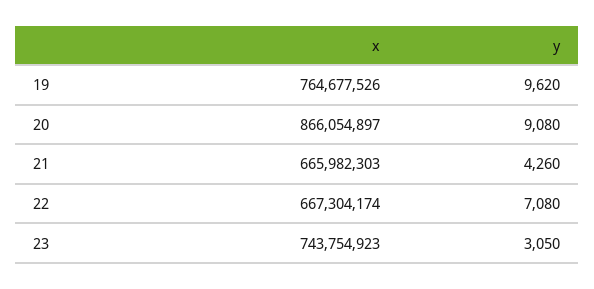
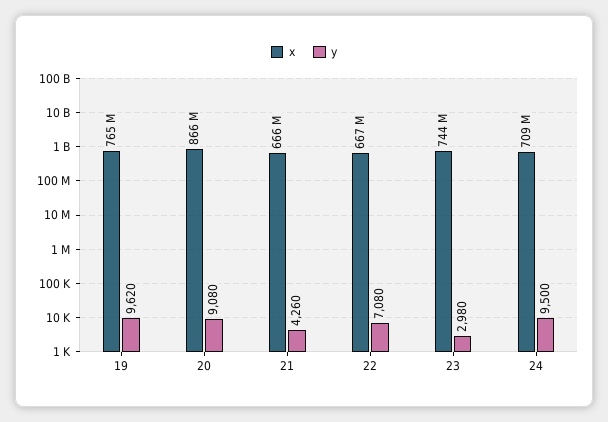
  {
    "x": {
      "19": 764677526,
      "20": 866054897,
      "21": 665982303,
      "22": 667304174,
-     "23": 743754923
+     "23": 743754923,
+     "24": 709000000
    },
    "y": {
      "19": 9620,
      "20": 9080,
      "21": 4260,
      "22": 7080,
-     "23": 3050
+     "23": 2980,
+     "24": 9500
    }
  }

